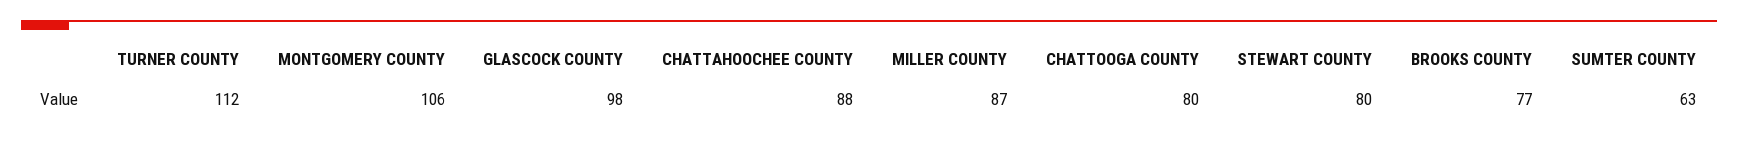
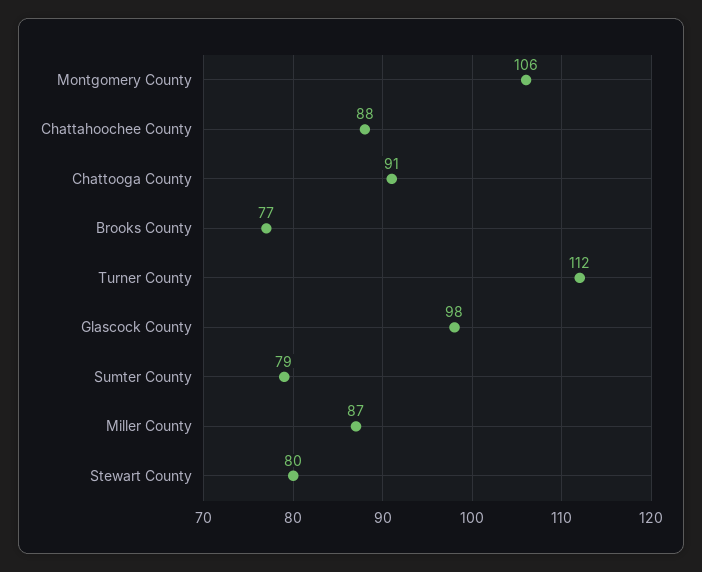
  {
    "TURNER COUNTY": 112,
    "MONTGOMERY COUNTY": 106,
    "GLASCOCK COUNTY": 98,
    "CHATTAHOOCHEE COUNTY": 88,
    "MILLER COUNTY": 87,
-   "CHATTOOGA COUNTY": 80,
+   "CHATTOOGA COUNTY": 91,
    "STEWART COUNTY": 80,
    "BROOKS COUNTY": 77,
-   "SUMTER COUNTY": 63
+   "SUMTER COUNTY": 79
  }

